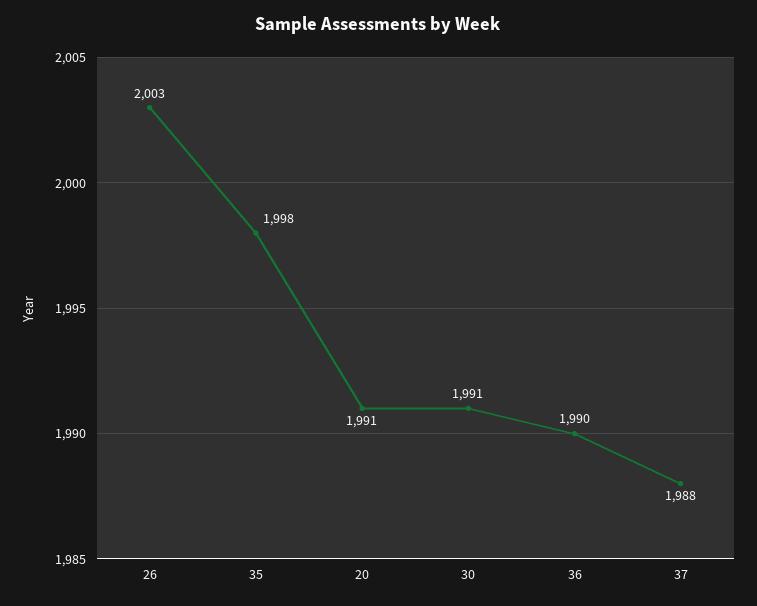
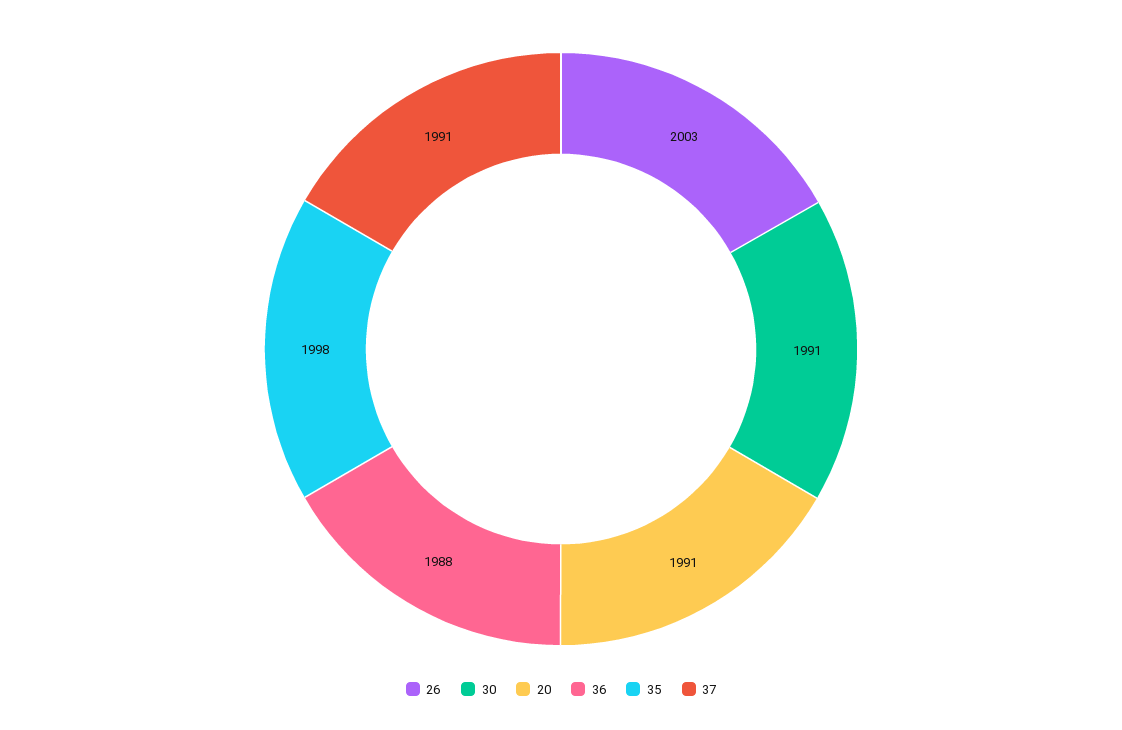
  {
    "26": 2003,
    "35": 1998,
    "20": 1991,
    "30": 1991,
-   "36": 1990,
+   "36": 1988,
-   "37": 1988
+   "37": 1991
  }

